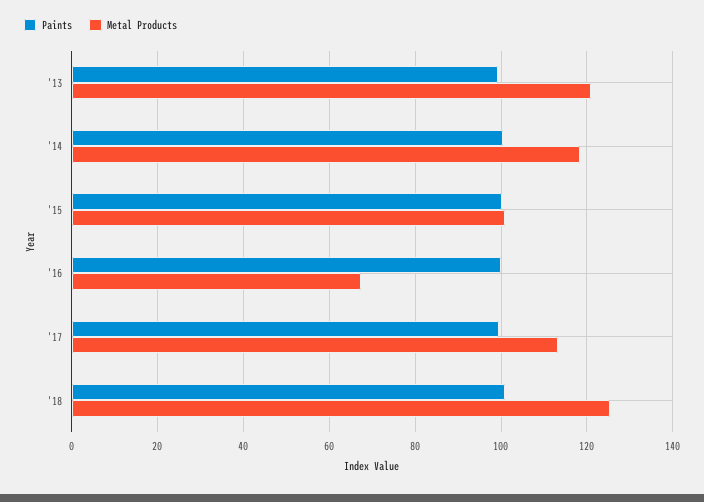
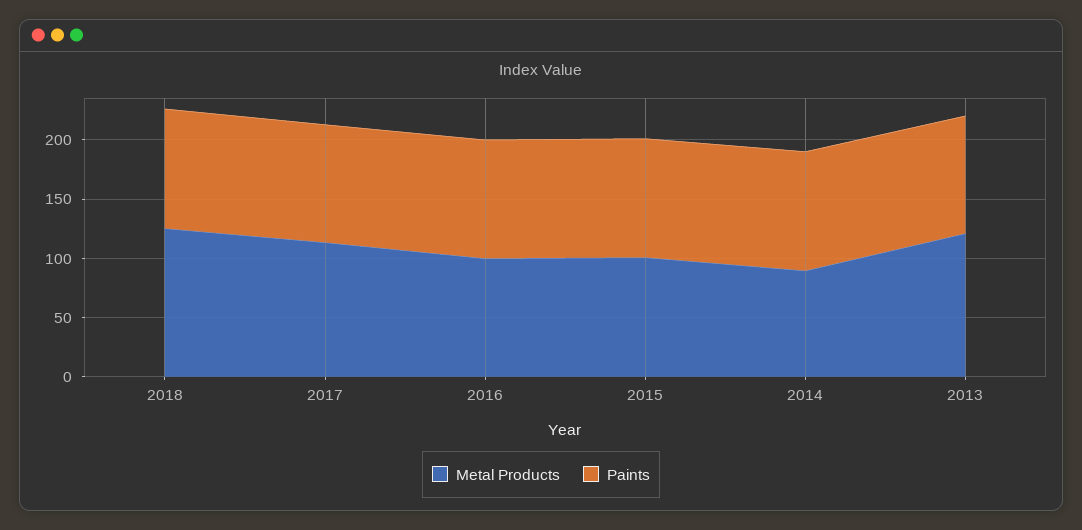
  {
    "Paints": {
      "'13": 100,
      "'14": 100,
      "'15": 100,
      "'16": 100,
      "'17": 100,
      "'18": 100
    },
    "Metal Products": {
      "'13": 122,
-     "'14": 118,
+     "'14": 90,
      "'15": 100,
-     "'16": 68,
+     "'16": 100,
      "'17": 114,
      "'18": 126
    }
  }

